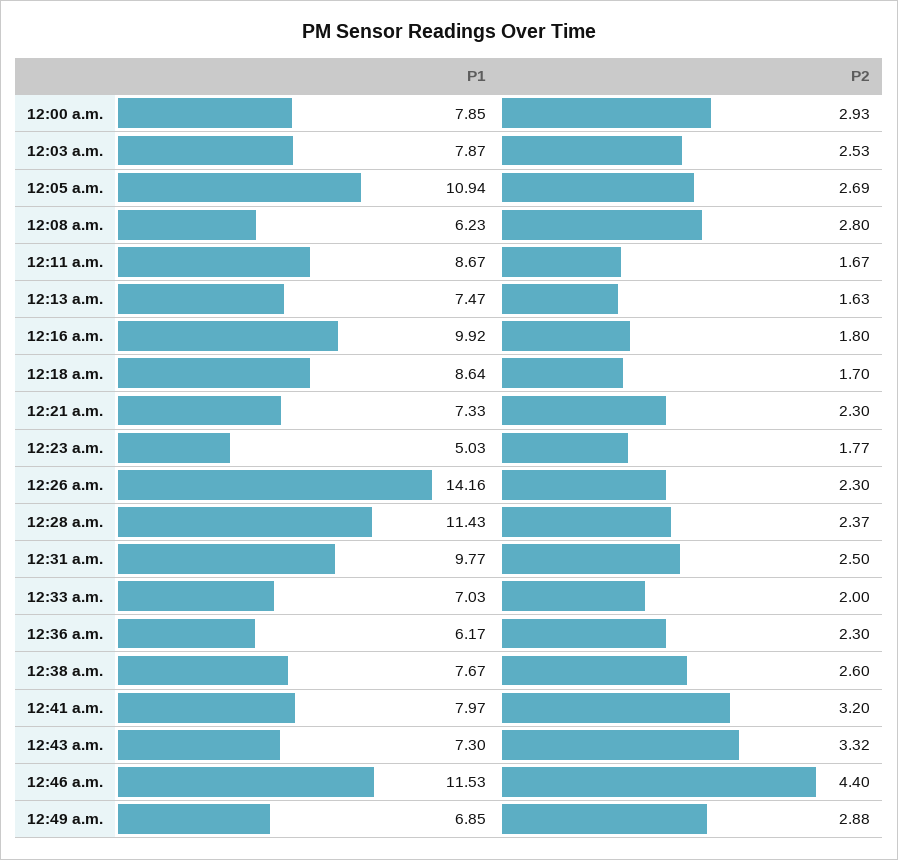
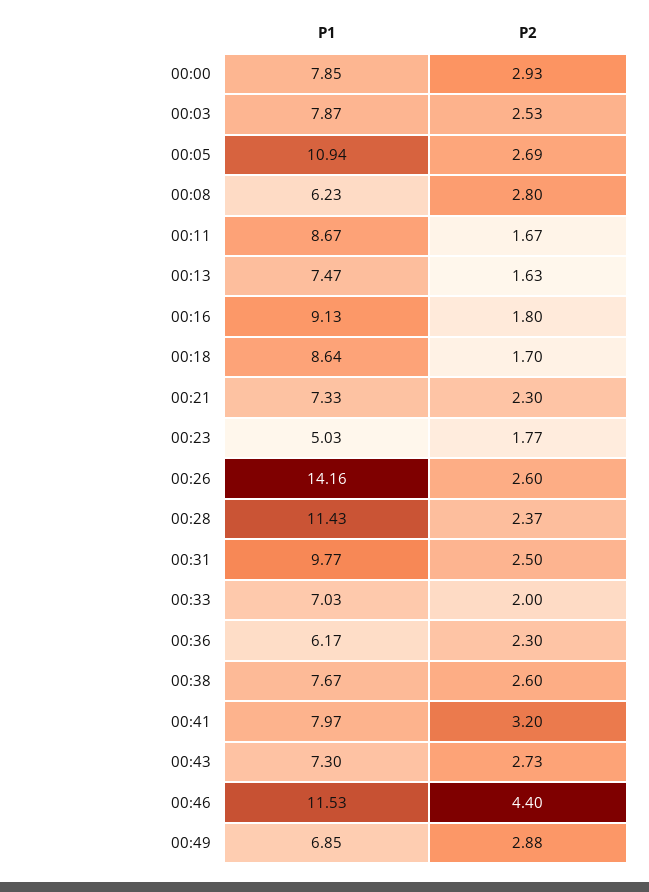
  {
    "P1": {
      "12:00 a.m.": 7.85,
      "12:03 a.m.": 7.87,
      "12:05 a.m.": 10.94,
      "12:08 a.m.": 6.23,
      "12:11 a.m.": 8.67,
      "12:13 a.m.": 7.47,
-     "12:16 a.m.": 9.92,
+     "12:16 a.m.": 9.13,
      "12:18 a.m.": 8.64,
      "12:21 a.m.": 7.33,
      "12:23 a.m.": 5.03,
      "12:26 a.m.": 14.16,
      "12:28 a.m.": 11.43,
      "12:31 a.m.": 9.77,
      "12:33 a.m.": 7.03,
      "12:36 a.m.": 6.17,
      "12:38 a.m.": 7.67,
      "12:41 a.m.": 7.97,
      "12:43 a.m.": 7.3,
      "12:46 a.m.": 11.53,
      "12:49 a.m.": 6.85
    },
    "P2": {
      "12:00 a.m.": 2.93,
      "12:03 a.m.": 2.53,
      "12:05 a.m.": 2.69,
      "12:08 a.m.": 2.8,
      "12:11 a.m.": 1.67,
      "12:13 a.m.": 1.63,
      "12:16 a.m.": 1.8,
      "12:18 a.m.": 1.7,
      "12:21 a.m.": 2.3,
      "12:23 a.m.": 1.77,
-     "12:26 a.m.": 2.3,
+     "12:26 a.m.": 2.6,
      "12:28 a.m.": 2.37,
      "12:31 a.m.": 2.5,
      "12:33 a.m.": 2,
      "12:36 a.m.": 2.3,
      "12:38 a.m.": 2.6,
      "12:41 a.m.": 3.2,
-     "12:43 a.m.": 3.32,
+     "12:43 a.m.": 2.73,
      "12:46 a.m.": 4.4,
      "12:49 a.m.": 2.88
    }
  }

